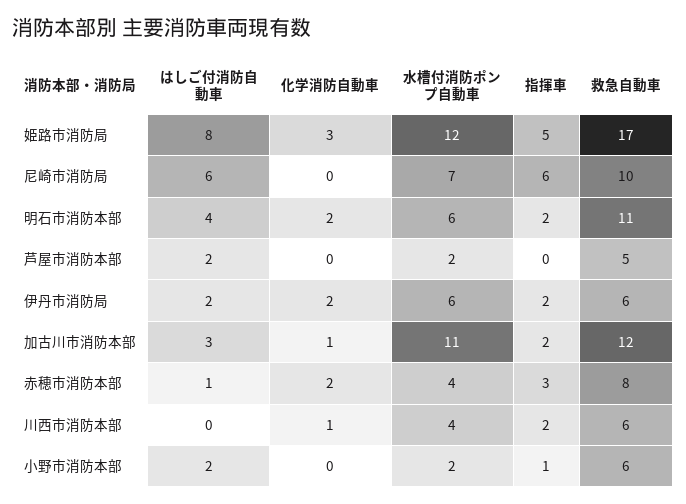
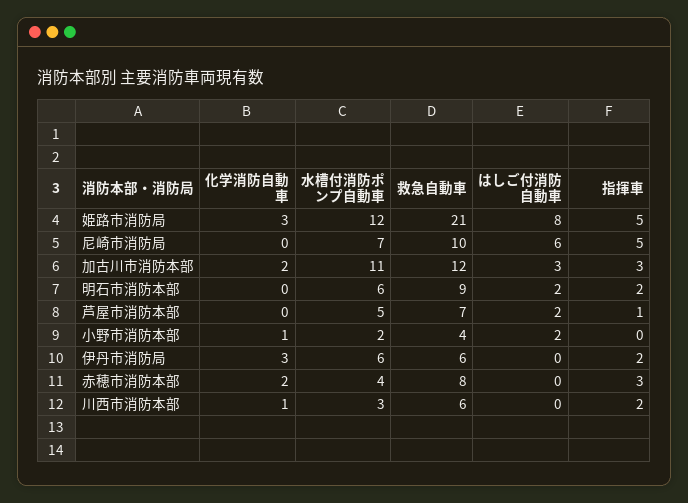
  {
    "はしご付消防自動車": {
      "姫路市消防局": 8,
      "尼崎市消防局": 6,
-     "明石市消防本部": 4,
+     "明石市消防本部": 2,
      "芦屋市消防本部": 2,
-     "伊丹市消防局": 2,
+     "伊丹市消防局": 0,
      "加古川市消防本部": 3,
-     "赤穂市消防本部": 1,
+     "赤穂市消防本部": 0,
      "川西市消防本部": 0,
      "小野市消防本部": 2
    },
    "化学消防自動車": {
      "姫路市消防局": 3,
      "尼崎市消防局": 0,
-     "明石市消防本部": 2,
+     "明石市消防本部": 0,
      "芦屋市消防本部": 0,
-     "伊丹市消防局": 2,
+     "伊丹市消防局": 3,
-     "加古川市消防本部": 1,
+     "加古川市消防本部": 2,
      "赤穂市消防本部": 2,
      "川西市消防本部": 1,
-     "小野市消防本部": 0
+     "小野市消防本部": 1
    },
    "水槽付消防ポンプ自動車": {
      "姫路市消防局": 12,
      "尼崎市消防局": 7,
      "明石市消防本部": 6,
-     "芦屋市消防本部": 2,
+     "芦屋市消防本部": 5,
      "伊丹市消防局": 6,
      "加古川市消防本部": 11,
      "赤穂市消防本部": 4,
-     "川西市消防本部": 4,
+     "川西市消防本部": 3,
      "小野市消防本部": 2
    },
    "指揮車": {
      "姫路市消防局": 5,
-     "尼崎市消防局": 6,
+     "尼崎市消防局": 5,
      "明石市消防本部": 2,
-     "芦屋市消防本部": 0,
+     "芦屋市消防本部": 1,
      "伊丹市消防局": 2,
-     "加古川市消防本部": 2,
+     "加古川市消防本部": 3,
      "赤穂市消防本部": 3,
      "川西市消防本部": 2,
-     "小野市消防本部": 1
+     "小野市消防本部": 0
    },
    "救急自動車": {
-     "姫路市消防局": 17,
+     "姫路市消防局": 21,
      "尼崎市消防局": 10,
-     "明石市消防本部": 11,
+     "明石市消防本部": 9,
-     "芦屋市消防本部": 5,
+     "芦屋市消防本部": 7,
      "伊丹市消防局": 6,
      "加古川市消防本部": 12,
      "赤穂市消防本部": 8,
      "川西市消防本部": 6,
-     "小野市消防本部": 6
+     "小野市消防本部": 4
    }
  }

